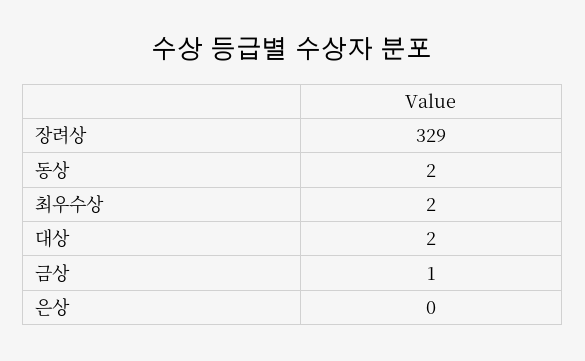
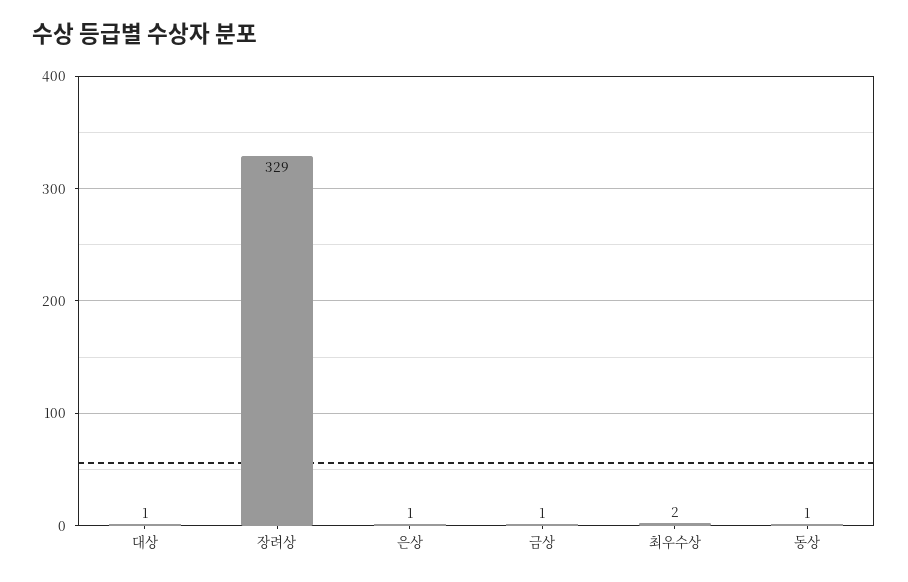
  {
    "장려상": 329,
-   "동상": 2,
+   "동상": 1,
    "최우수상": 2,
-   "대상": 2,
+   "대상": 1,
    "금상": 1,
-   "은상": 0
+   "은상": 1
  }

